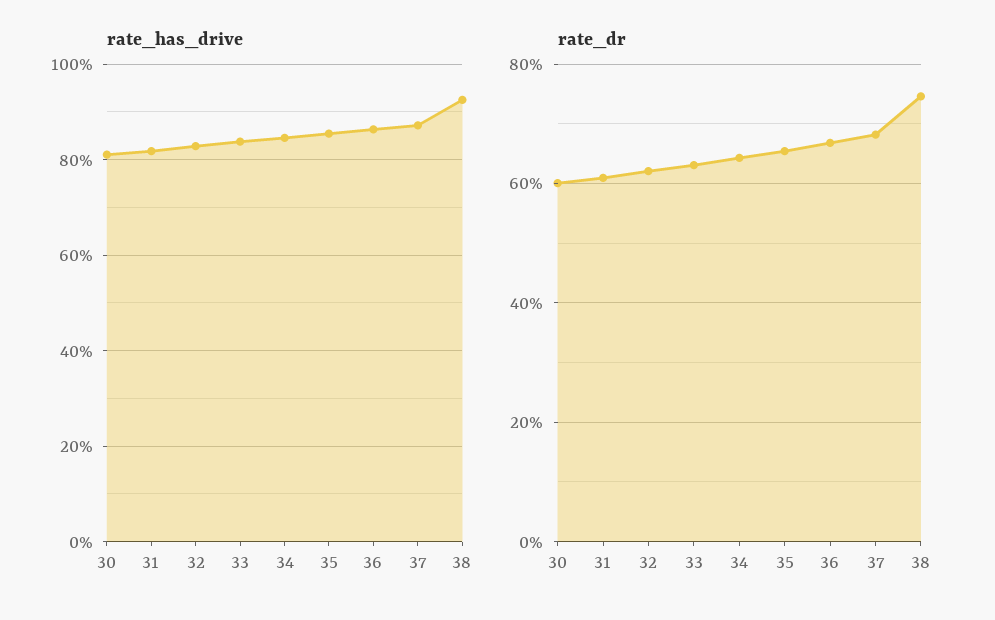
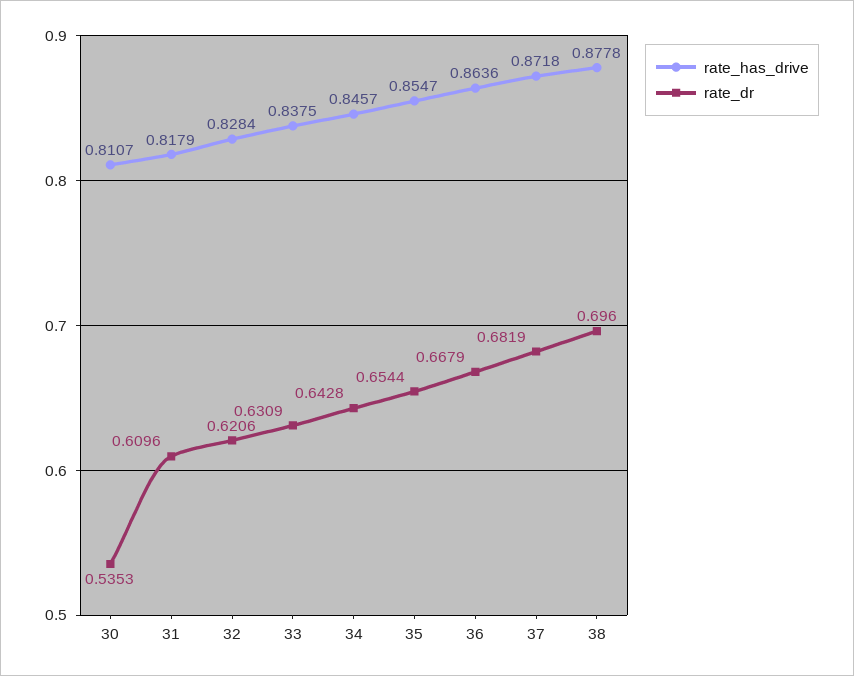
  {
    "rate_has_drive": {
      "30": 0.8107,
      "31": 0.8179,
      "32": 0.8284,
      "33": 0.8375,
      "34": 0.8457,
      "35": 0.8547,
      "36": 0.8636,
      "37": 0.8718,
-     "38": 0.92
+     "38": 0.8778
    },
    "rate_dr": {
-     "30": 0.6,
+     "30": 0.5353,
      "31": 0.6096,
      "32": 0.6206,
      "33": 0.6309,
      "34": 0.6428,
      "35": 0.6544,
      "36": 0.6679,
      "37": 0.6819,
-     "38": 0.74
+     "38": 0.696
    }
  }

